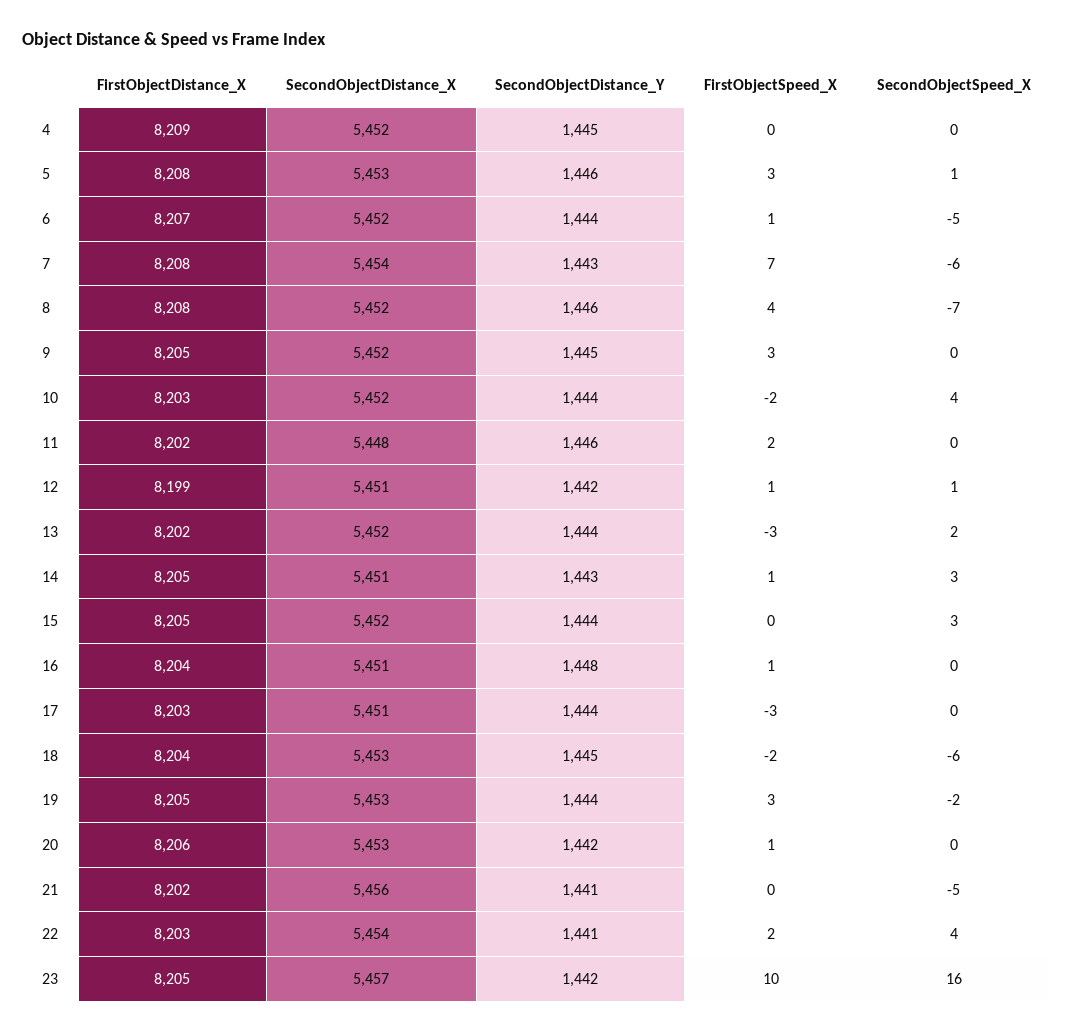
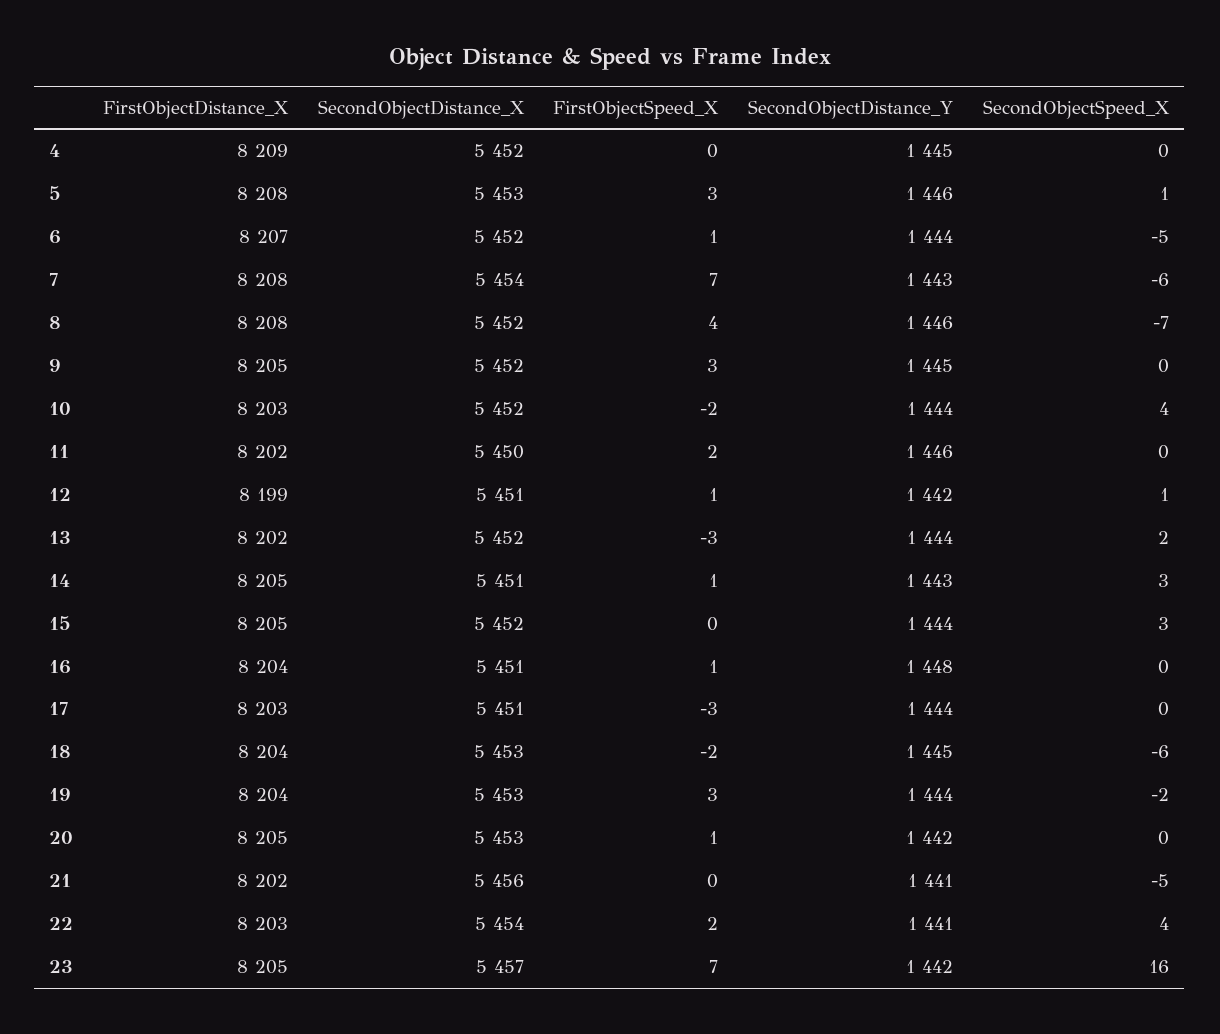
  {
    "FirstObjectDistance_X": {
      "4": 8209,
      "5": 8208,
      "6": 8207,
      "7": 8208,
      "8": 8208,
      "9": 8205,
      "10": 8203,
      "11": 8202,
      "12": 8199,
      "13": 8202,
      "14": 8205,
      "15": 8205,
      "16": 8204,
      "17": 8203,
      "18": 8204,
-     "19": 8205,
+     "19": 8204,
-     "20": 8206,
+     "20": 8205,
      "21": 8202,
      "22": 8203,
      "23": 8205
    },
    "SecondObjectDistance_X": {
      "4": 5452,
      "5": 5453,
      "6": 5452,
      "7": 5454,
      "8": 5452,
      "9": 5452,
      "10": 5452,
-     "11": 5448,
+     "11": 5450,
      "12": 5451,
      "13": 5452,
      "14": 5451,
      "15": 5452,
      "16": 5451,
      "17": 5451,
      "18": 5453,
      "19": 5453,
      "20": 5453,
      "21": 5456,
      "22": 5454,
      "23": 5457
    },
    "SecondObjectDistance_Y": {
      "4": 1445,
      "5": 1446,
      "6": 1444,
      "7": 1443,
      "8": 1446,
      "9": 1445,
      "10": 1444,
      "11": 1446,
      "12": 1442,
      "13": 1444,
      "14": 1443,
      "15": 1444,
      "16": 1448,
      "17": 1444,
      "18": 1445,
      "19": 1444,
      "20": 1442,
      "21": 1441,
      "22": 1441,
      "23": 1442
    },
    "FirstObjectSpeed_X": {
      "4": 0,
      "5": 3,
      "6": 1,
      "7": 7,
      "8": 4,
      "9": 3,
      "10": -2,
      "11": 2,
      "12": 1,
      "13": -3,
      "14": 1,
      "15": 0,
      "16": 1,
      "17": -3,
      "18": -2,
      "19": 3,
      "20": 1,
      "21": 0,
      "22": 2,
-     "23": 10
+     "23": 7
    },
    "SecondObjectSpeed_X": {
      "4": 0,
      "5": 1,
      "6": -5,
      "7": -6,
      "8": -7,
      "9": 0,
      "10": 4,
      "11": 0,
      "12": 1,
      "13": 2,
      "14": 3,
      "15": 3,
      "16": 0,
      "17": 0,
      "18": -6,
      "19": -2,
      "20": 0,
      "21": -5,
      "22": 4,
      "23": 16
    }
  }

